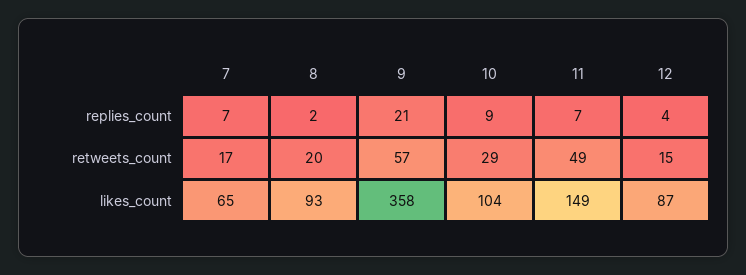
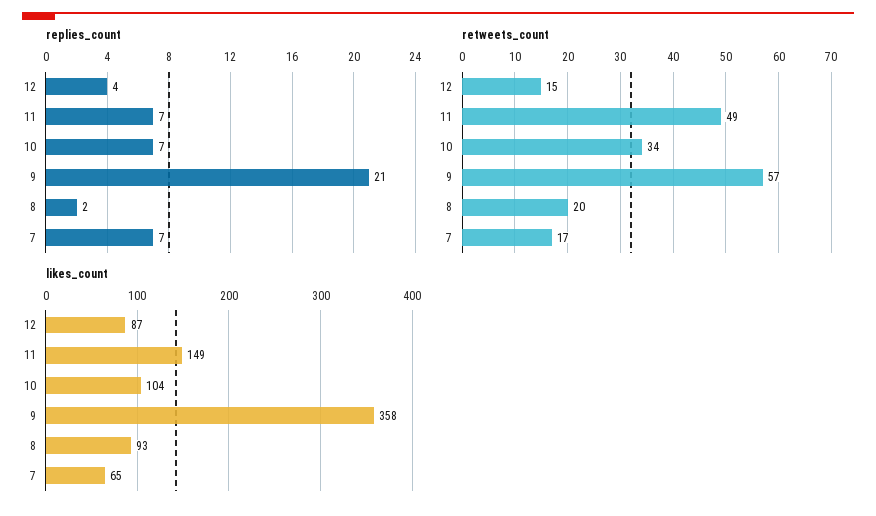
  {
    "replies_count": {
      "7": 7,
      "8": 2,
      "9": 21,
-     "10": 9,
+     "10": 7,
      "11": 7,
      "12": 4
    },
    "retweets_count": {
      "7": 17,
      "8": 20,
      "9": 57,
-     "10": 29,
+     "10": 34,
      "11": 49,
      "12": 15
    },
    "likes_count": {
      "7": 65,
      "8": 93,
      "9": 358,
      "10": 104,
      "11": 149,
      "12": 87
    }
  }

